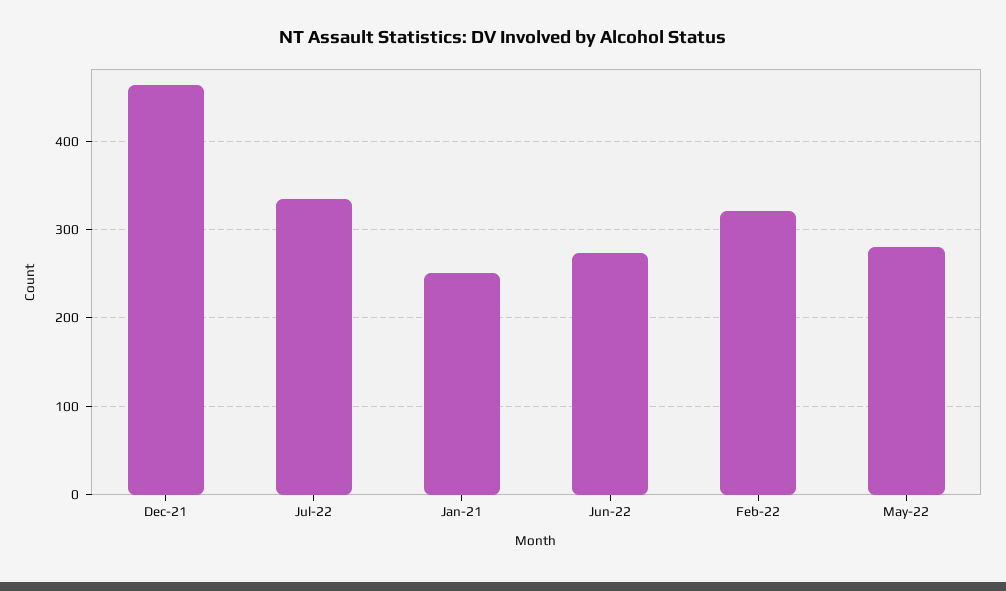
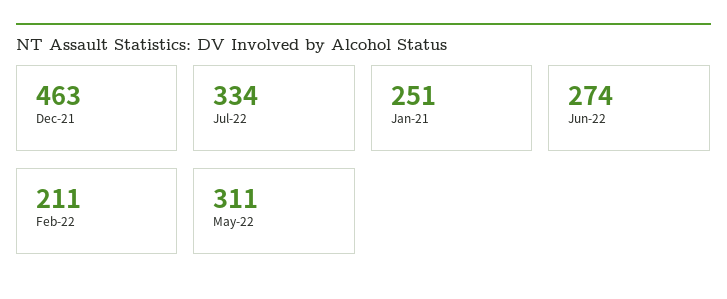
  {
    "Dec-21": 463,
    "Jul-22": 334,
    "Jan-21": 251,
    "Jun-22": 274,
-   "Feb-22": 320,
+   "Feb-22": 211,
-   "May-22": 280
+   "May-22": 311
  }

